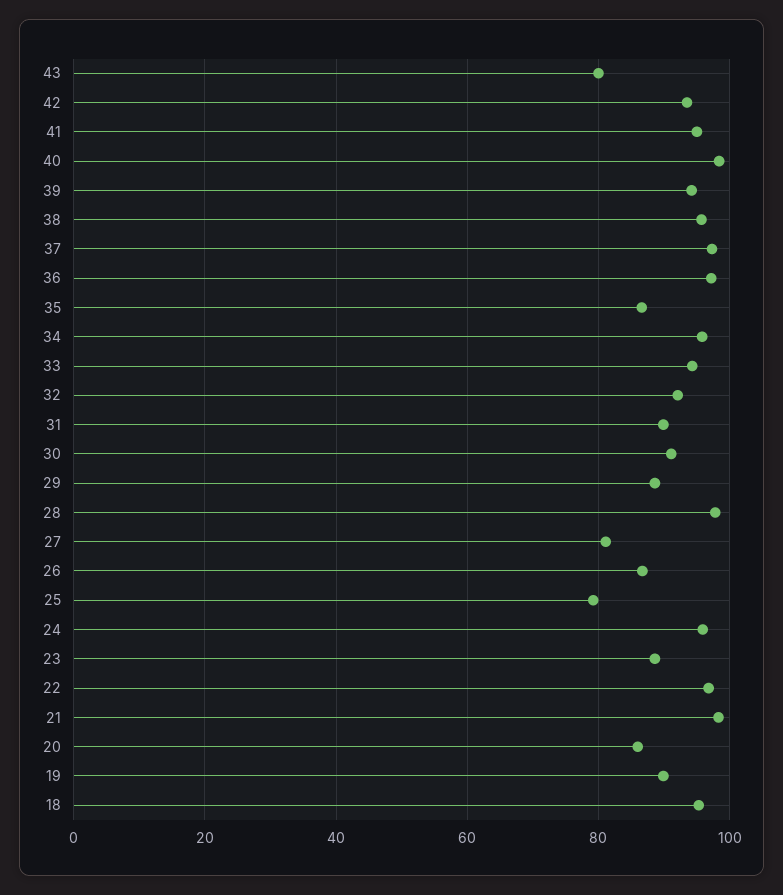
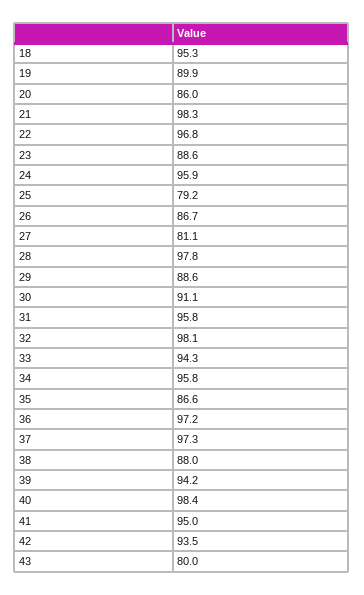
  {
    "43": 80,
    "42": 93.5,
    "41": 95,
    "40": 98.4,
    "39": 94.2,
-   "38": 96,
+   "38": 88,
    "37": 97.3,
    "36": 97.2,
    "35": 86.6,
    "34": 95.8,
    "33": 94.3,
-   "32": 92,
+   "32": 98.1,
-   "31": 90,
+   "31": 95.8,
    "30": 91.1,
    "29": 88.6,
    "28": 97.8,
    "27": 81.1,
    "26": 86.7,
    "25": 79.2,
    "24": 95.9,
    "23": 88.6,
    "22": 96.8,
    "21": 98.3,
    "20": 86,
    "19": 89.9,
    "18": 95.3
  }

